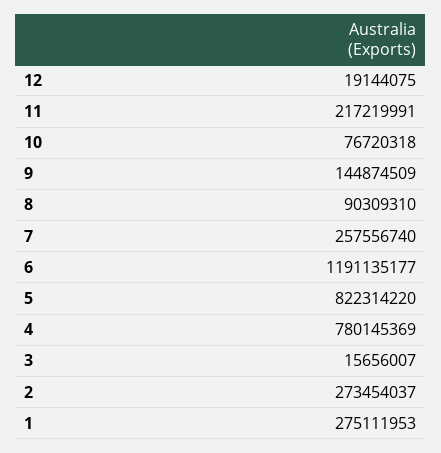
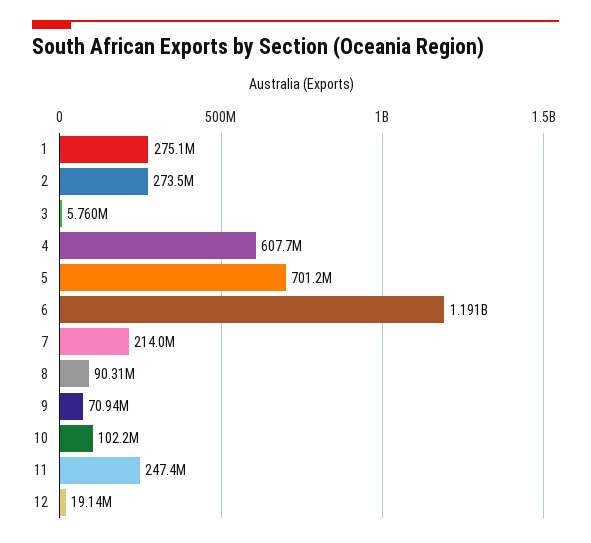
  {
    "12": 19144075,
-   "11": 217219991,
+   "11": 247400000,
-   "10": 76720318,
+   "10": 102200000,
-   "9": 144874509,
+   "9": 70940000,
    "8": 90309310,
-   "7": 257556740,
+   "7": 214000000,
    "6": 1191135177,
-   "5": 822314220,
+   "5": 701200000,
-   "4": 780145369,
+   "4": 607700000,
-   "3": 15656007,
+   "3": 5760000,
    "2": 273454037,
    "1": 275111953
  }

